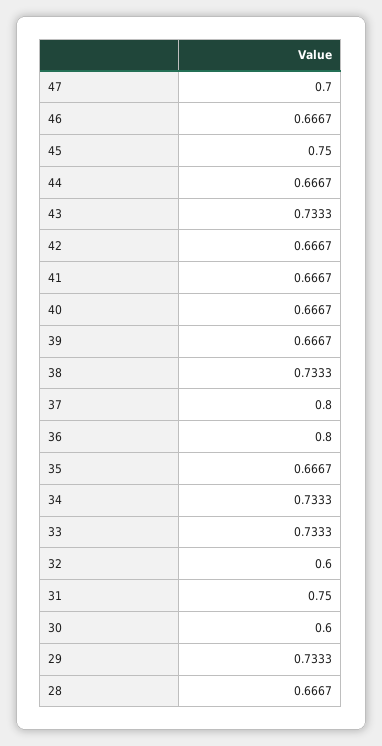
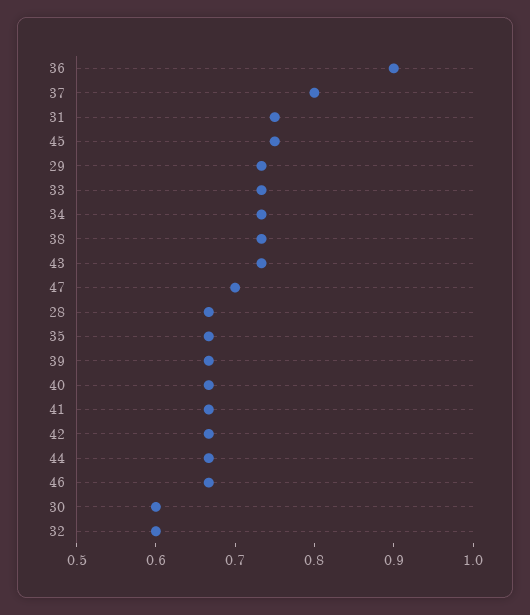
  {
    "47": 0.7,
    "46": 0.6667,
    "45": 0.75,
    "44": 0.6667,
    "43": 0.7333,
    "42": 0.6667,
    "41": 0.6667,
    "40": 0.6667,
    "39": 0.6667,
    "38": 0.7333,
    "37": 0.8,
-   "36": 0.8,
+   "36": 0.9,
    "35": 0.6667,
    "34": 0.7333,
    "33": 0.7333,
    "32": 0.6,
    "31": 0.75,
    "30": 0.6,
    "29": 0.7333,
    "28": 0.6667
  }

